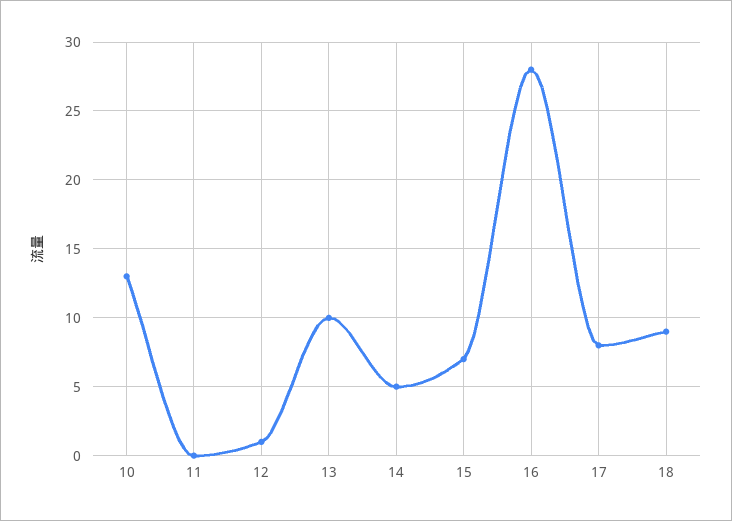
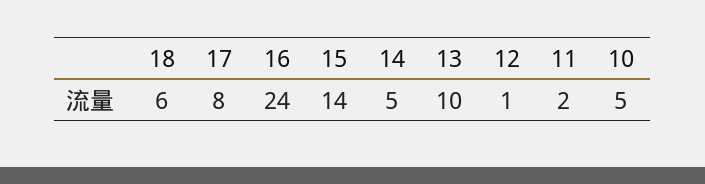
  {
-   "10": 13,
+   "10": 5,
-   "11": 0,
+   "11": 2,
    "12": 1,
    "13": 10,
    "14": 5,
-   "15": 7,
+   "15": 14,
-   "16": 28,
+   "16": 24,
    "17": 8,
-   "18": 9
+   "18": 6
  }

